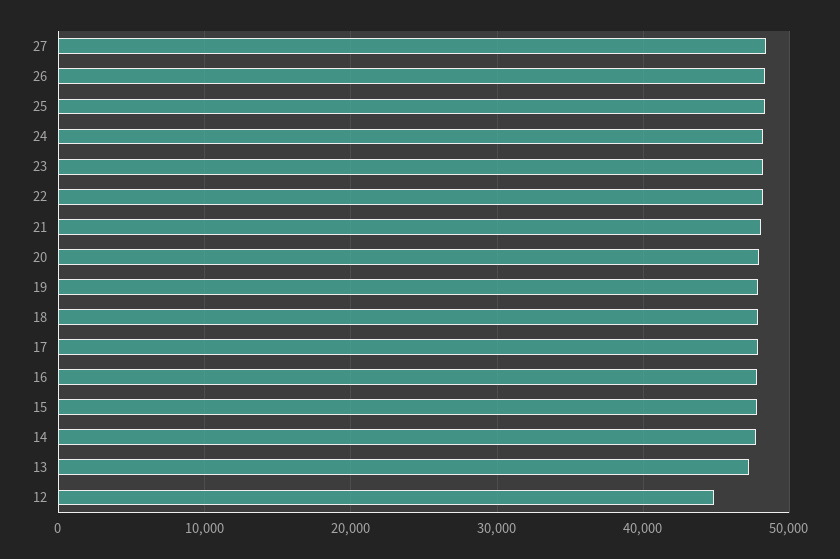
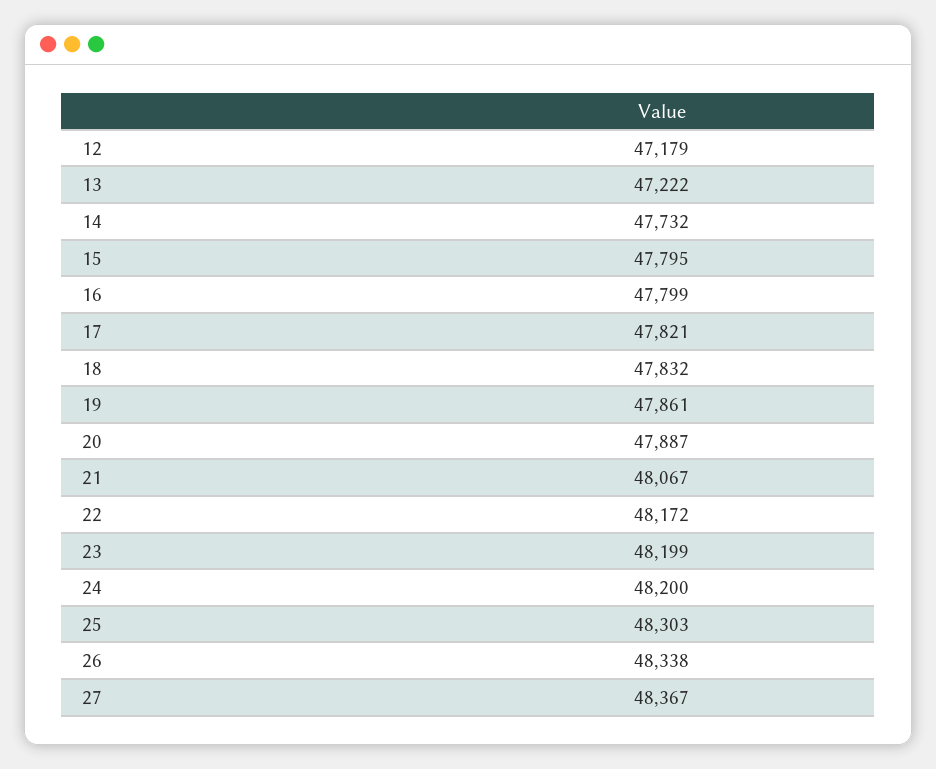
  {
    "27": 48367,
    "26": 48338,
    "25": 48303,
    "24": 48200,
    "23": 48199,
    "22": 48172,
    "21": 48067,
    "20": 47887,
    "19": 47861,
    "18": 47832,
    "17": 47821,
    "16": 47799,
    "15": 47795,
    "14": 47732,
    "13": 47222,
-   "12": 45000
+   "12": 47179
  }

